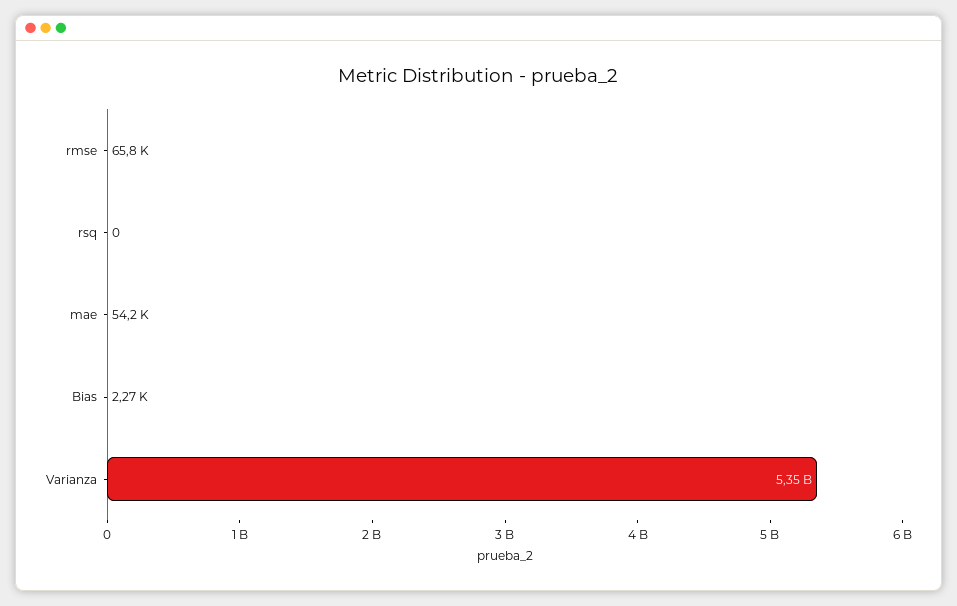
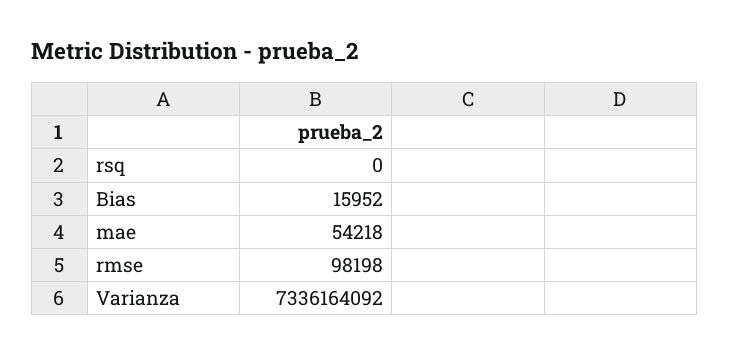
  {
-   "rmse": 65800,
+   "rmse": 98198,
    "rsq": 0,
    "mae": 54218,
-   "Bias": 2270,
+   "Bias": 15952,
-   "Varianza": 5350000000
+   "Varianza": 7336164092
  }

